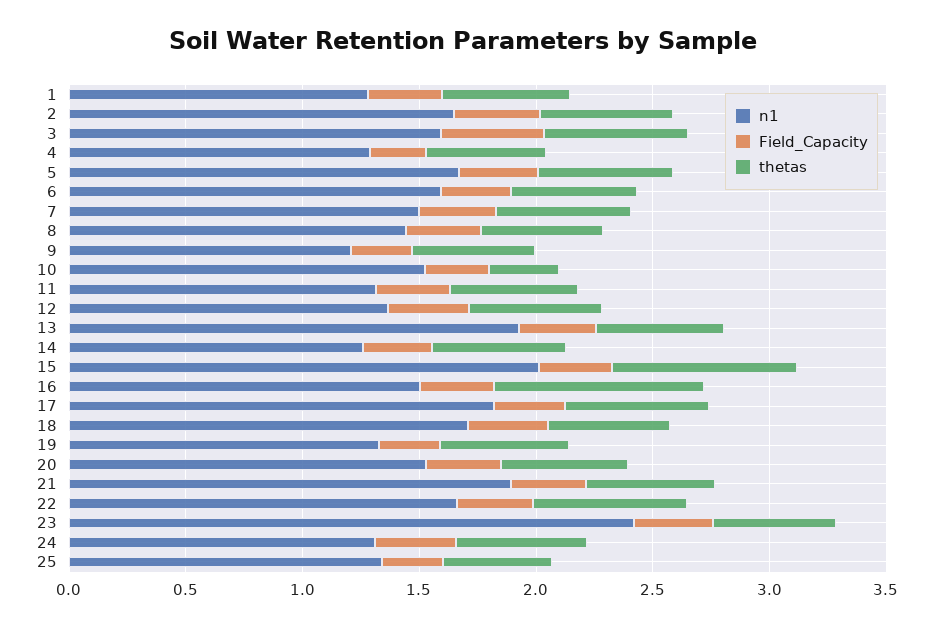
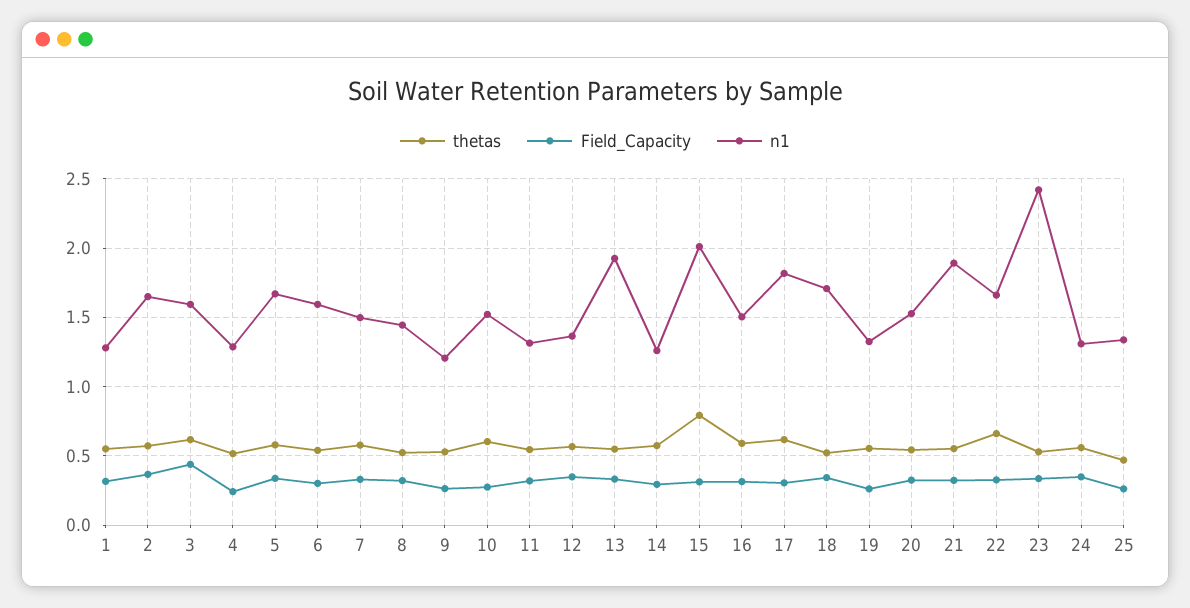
  {
    "n1": {
      "1": 1.3,
      "2": 1.65,
      "3": 1.6,
      "4": 1.3,
      "5": 1.65,
      "6": 1.6,
      "7": 1.5,
      "8": 1.45,
      "9": 1.2,
      "10": 1.5,
      "11": 1.3,
      "12": 1.35,
      "13": 1.95,
      "14": 1.25,
      "15": 2,
      "16": 1.5,
      "17": 1.8,
      "18": 1.7,
      "19": 1.35,
      "20": 1.55,
      "21": 1.9,
      "22": 1.65,
      "23": 2.4,
      "24": 1.3,
      "25": 1.35
    },
    "Field_Capacity": {
      "1": 0.3,
      "2": 0.35,
      "3": 0.45,
      "4": 0.25,
      "5": 0.35,
      "6": 0.3,
      "7": 0.35,
      "8": 0.3,
      "9": 0.25,
      "10": 0.25,
      "11": 0.3,
      "12": 0.35,
      "13": 0.35,
      "14": 0.3,
      "15": 0.3,
      "16": 0.3,
      "17": 0.3,
      "18": 0.35,
      "19": 0.25,
      "20": 0.35,
      "21": 0.3,
      "22": 0.35,
      "23": 0.35,
      "24": 0.35,
      "25": 0.25
    },
    "thetas": {
      "1": 0.55,
      "2": 0.55,
      "3": 0.6,
      "4": 0.5,
      "5": 0.6,
      "6": 0.55,
      "7": 0.6,
      "8": 0.5,
      "9": 0.55,
-     "10": 0.3,
+     "10": 0.6,
      "11": 0.55,
      "12": 0.55,
      "13": 0.55,
      "14": 0.55,
      "15": 0.8,
-     "16": 0.9,
+     "16": 0.6,
      "17": 0.6,
      "18": 0.5,
      "19": 0.55,
      "20": 0.55,
      "21": 0.55,
      "22": 0.65,
      "23": 0.55,
      "24": 0.55,
      "25": 0.45
    }
  }

